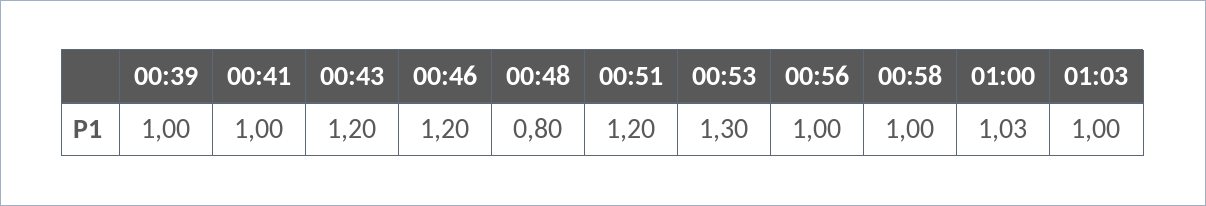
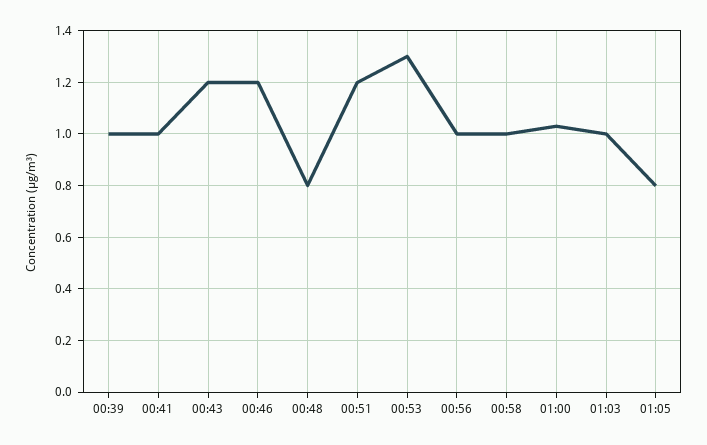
  {
    "00:39": 1,
    "00:41": 1,
    "00:43": 1.2,
    "00:46": 1.2,
    "00:48": 0.8,
    "00:51": 1.2,
    "00:53": 1.3,
    "00:56": 1,
    "00:58": 1,
    "01:00": 1.03,
-   "01:03": 1
+   "01:03": 1,
+   "01:05": 0.8
  }

